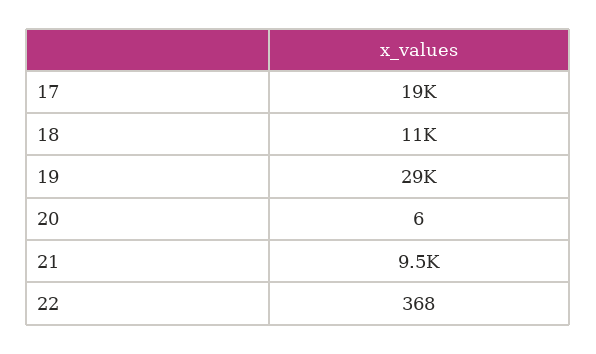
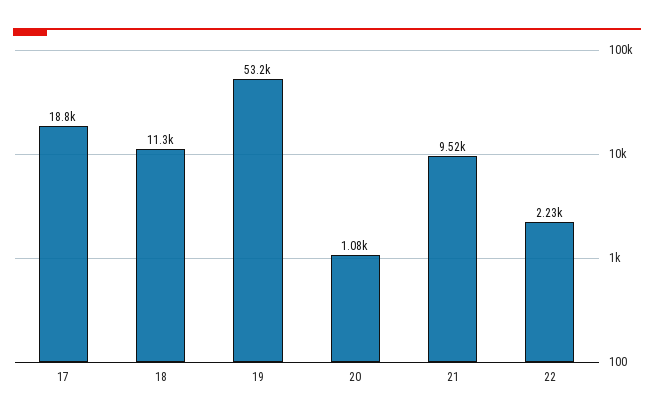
  {
    "17": 18800,
    "18": 11300,
-   "19": 29000,
+   "19": 53200,
-   "20": 6,
+   "20": 1080,
    "21": 9520,
-   "22": 368
+   "22": 2230
  }

